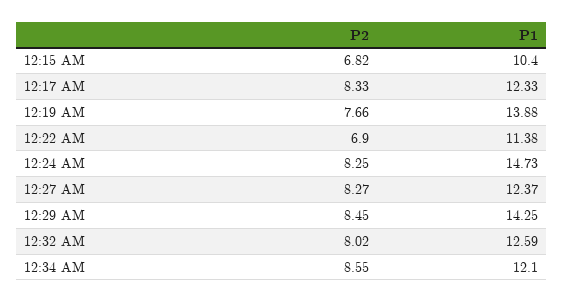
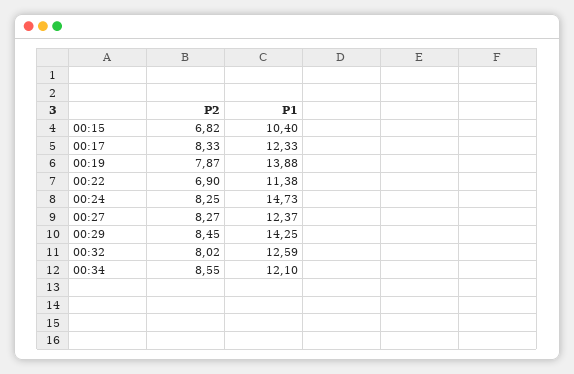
  {
    "P2": {
      "12:15 AM": 6.82,
      "12:17 AM": 8.33,
-     "12:19 AM": 7.66,
+     "12:19 AM": 7.87,
      "12:22 AM": 6.9,
      "12:24 AM": 8.25,
      "12:27 AM": 8.27,
      "12:29 AM": 8.45,
      "12:32 AM": 8.02,
      "12:34 AM": 8.55
    },
    "P1": {
      "12:15 AM": 10.4,
      "12:17 AM": 12.33,
      "12:19 AM": 13.88,
      "12:22 AM": 11.38,
      "12:24 AM": 14.73,
      "12:27 AM": 12.37,
      "12:29 AM": 14.25,
      "12:32 AM": 12.59,
      "12:34 AM": 12.1
    }
  }

